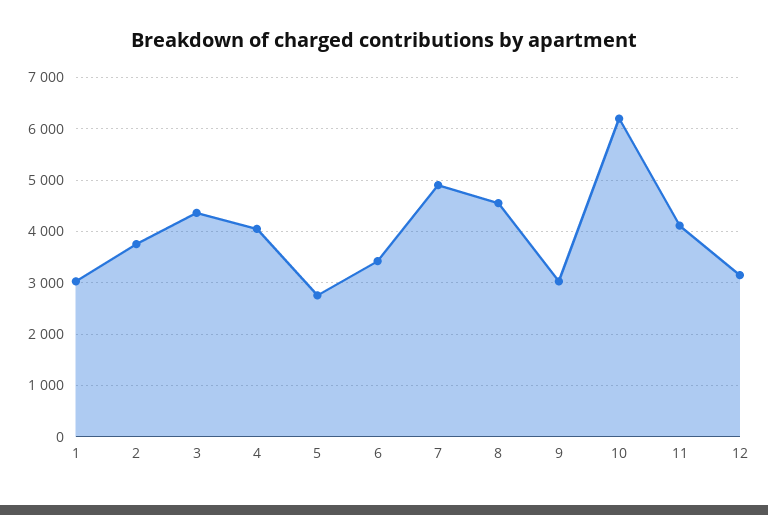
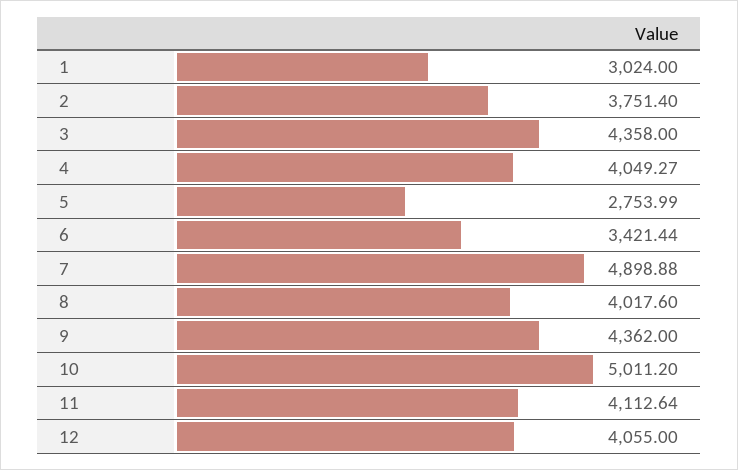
  {
    "1": 3024,
    "2": 3751.4,
    "3": 4358,
    "4": 4049.27,
    "5": 2753.99,
    "6": 3421.44,
    "7": 4898.88,
-   "8": 4600,
+   "8": 4017.6,
-   "9": 3000,
+   "9": 4362,
-   "10": 6200,
+   "10": 5011.2,
    "11": 4112.64,
-   "12": 3200
+   "12": 4055
  }

